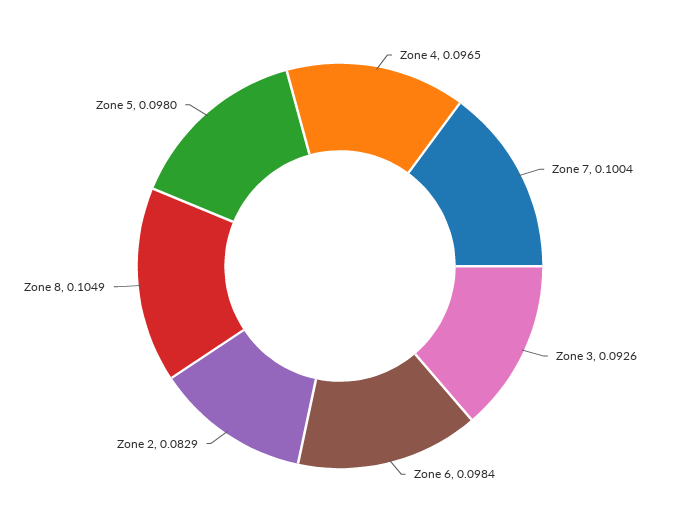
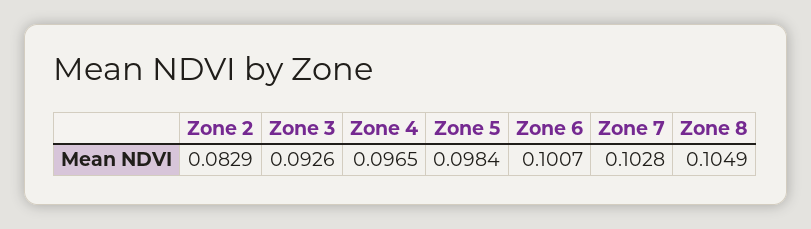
  {
    "Zone 4": 0.0965,
-   "Zone 7": 0.1004,
+   "Zone 7": 0.1028,
    "Zone 3": 0.0926,
-   "Zone 6": 0.0984,
+   "Zone 6": 0.1007,
    "Zone 2": 0.0829,
    "Zone 8": 0.1049,
-   "Zone 5": 0.098
+   "Zone 5": 0.0984
  }

